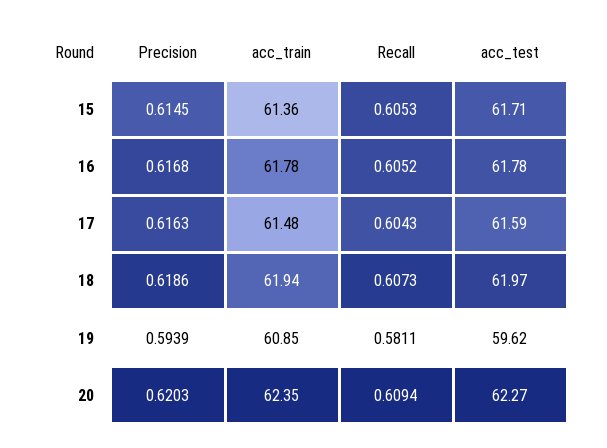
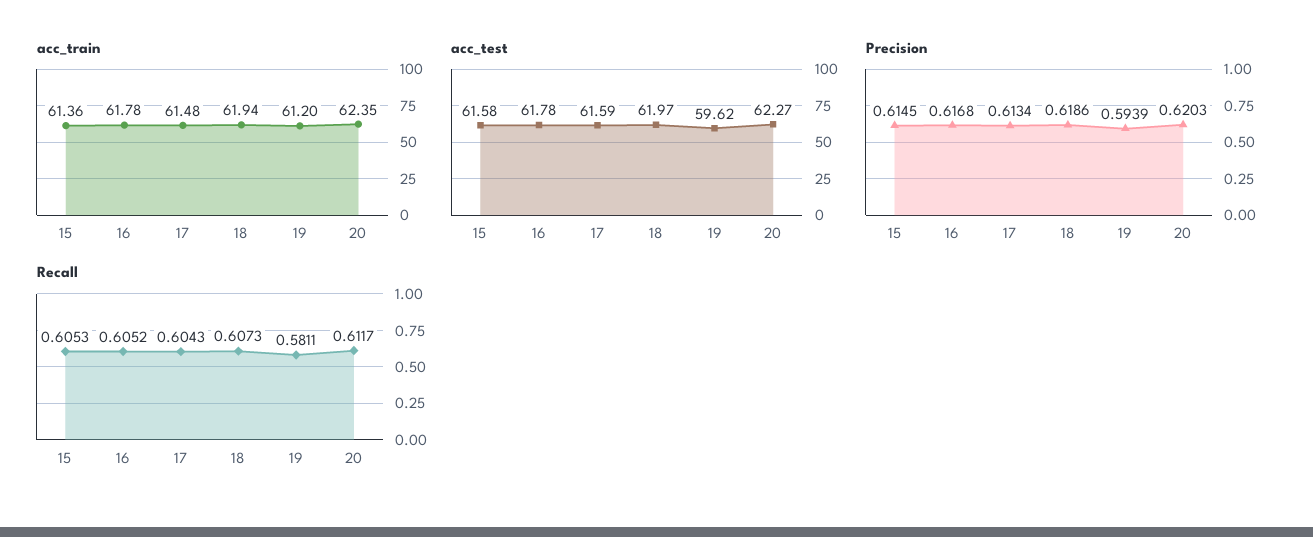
  {
    "Precision": {
      "15": 0.6145,
      "16": 0.6168,
-     "17": 0.6163,
+     "17": 0.6134,
      "18": 0.6186,
      "19": 0.5939,
      "20": 0.6203
    },
    "acc_train": {
      "15": 61.36,
      "16": 61.78,
      "17": 61.48,
      "18": 61.94,
-     "19": 60.85,
+     "19": 61.2,
      "20": 62.35
    },
    "Recall": {
      "15": 0.6053,
      "16": 0.6052,
      "17": 0.6043,
      "18": 0.6073,
      "19": 0.5811,
-     "20": 0.6094
+     "20": 0.6117
    },
    "acc_test": {
-     "15": 61.71,
+     "15": 61.58,
      "16": 61.78,
      "17": 61.59,
      "18": 61.97,
      "19": 59.62,
      "20": 62.27
    }
  }

